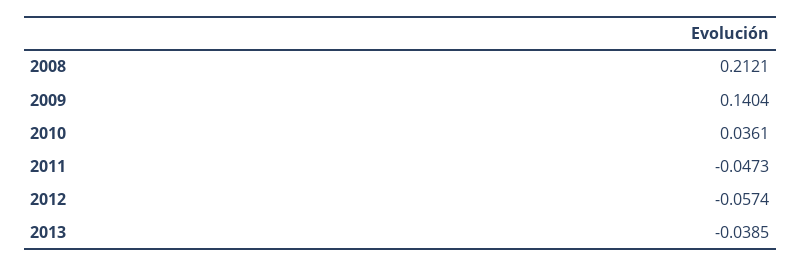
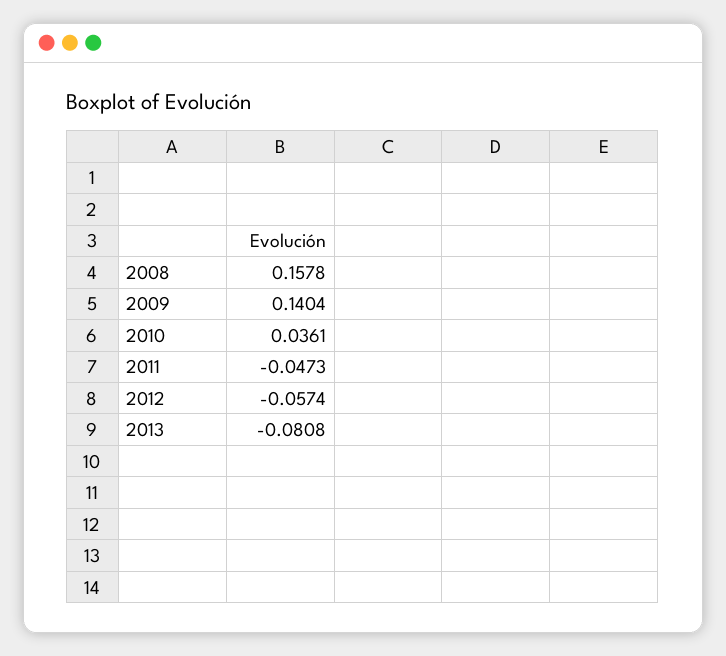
  {
-   "2008": 0.2121,
+   "2008": 0.1578,
    "2009": 0.1404,
    "2010": 0.0361,
    "2011": -0.0473,
    "2012": -0.0574,
-   "2013": -0.0385
+   "2013": -0.0808
  }

